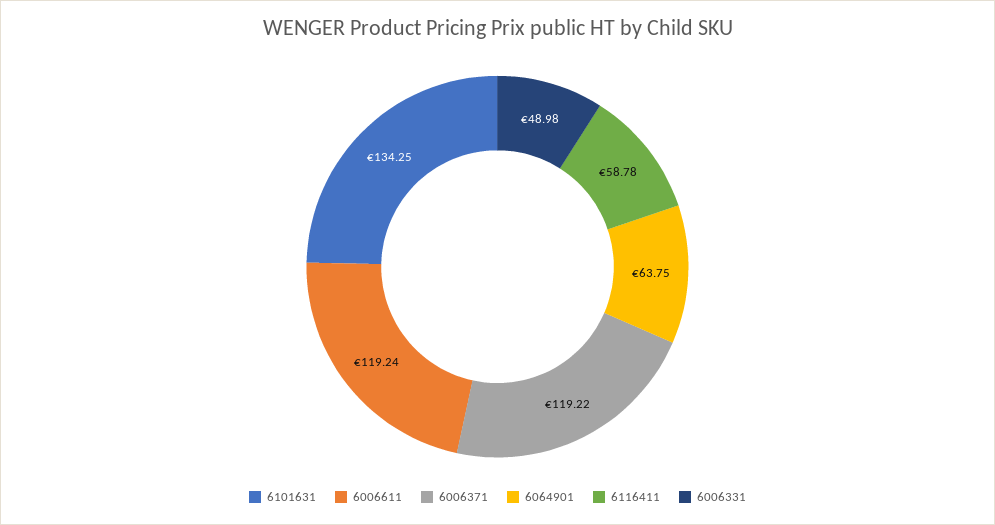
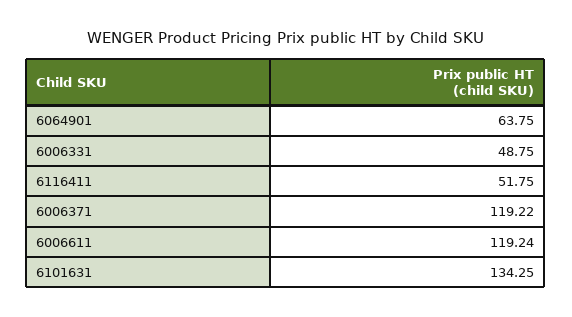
  {
    "6101631": 134.25,
    "6006611": 119.24,
    "6006371": 119.22,
    "6064901": 63.75,
-   "6116411": 58.78,
+   "6116411": 51.75,
-   "6006331": 48.98
+   "6006331": 48.75
  }

